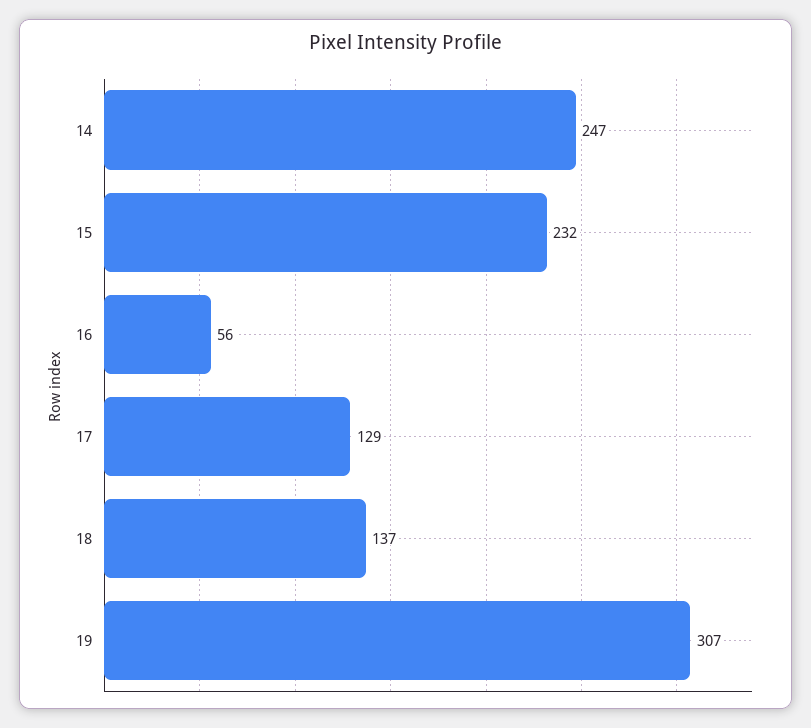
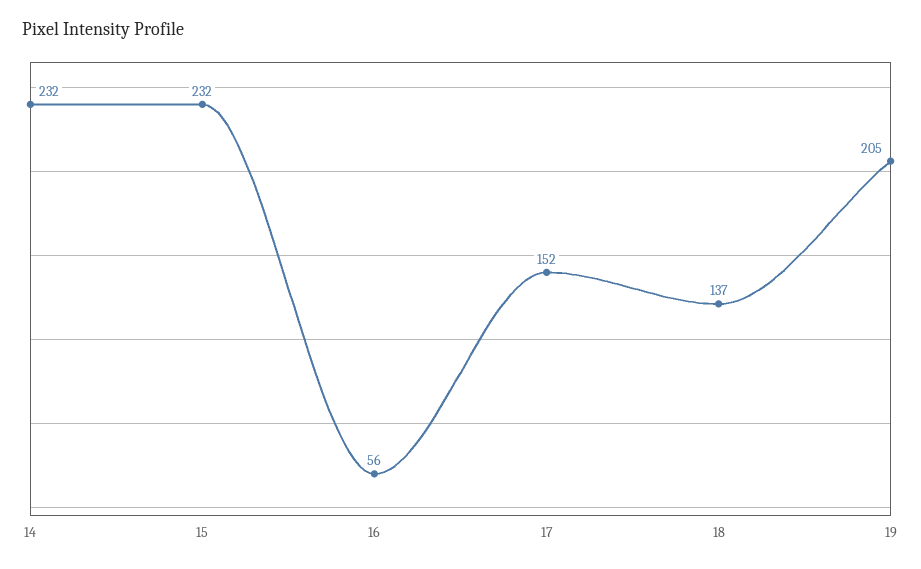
  {
-   "14": 247,
+   "14": 232,
    "15": 232,
    "16": 56,
-   "17": 129,
+   "17": 152,
    "18": 137,
-   "19": 307
+   "19": 205
  }

